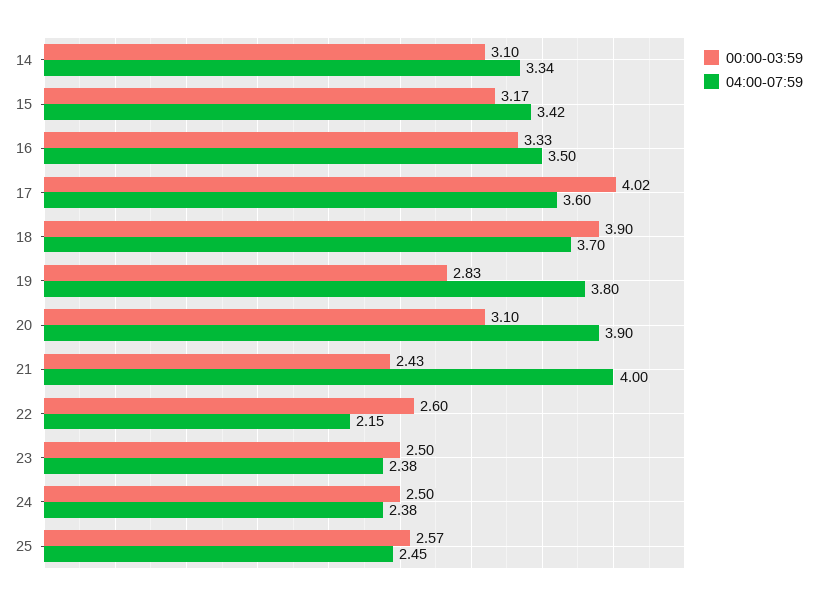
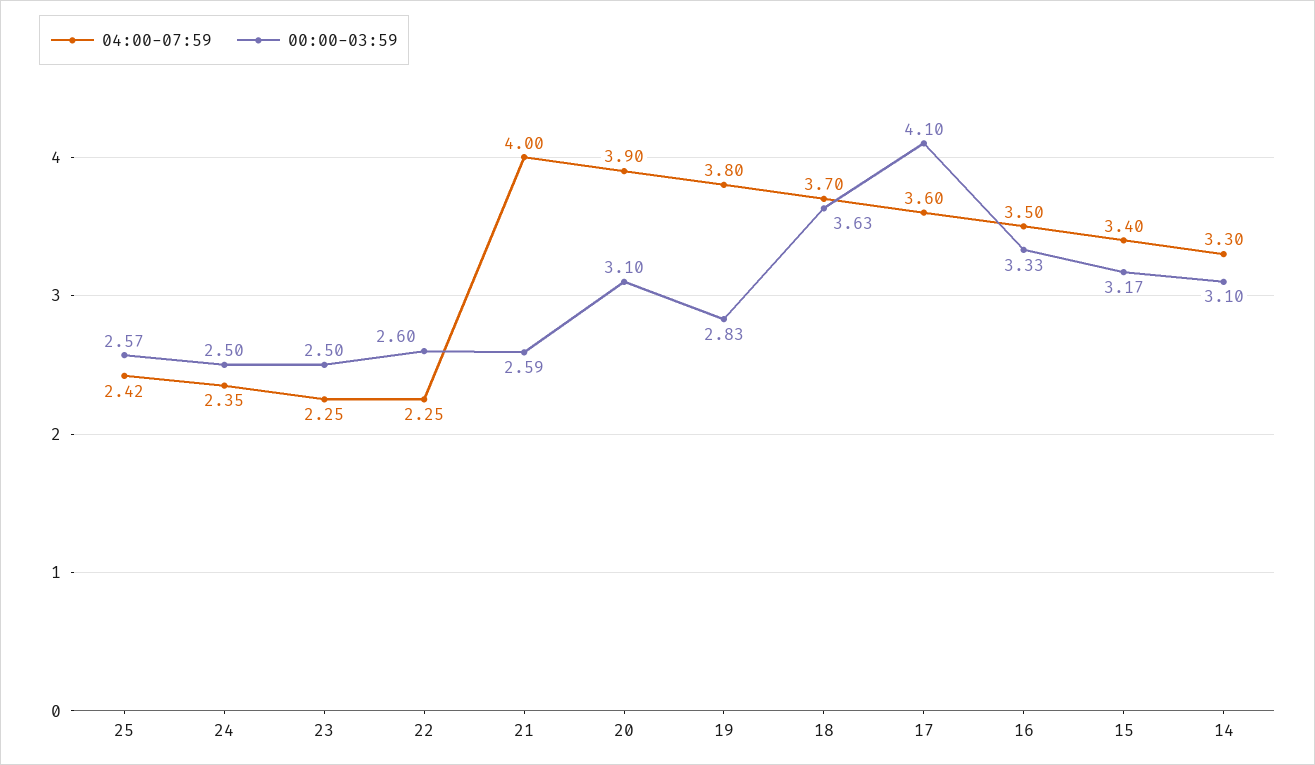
  {
    "00:00-03:59": {
      "14": 3.1,
      "15": 3.17,
      "16": 3.33,
-     "17": 4.02,
+     "17": 4.1,
-     "18": 3.9,
+     "18": 3.63,
      "19": 2.83,
      "20": 3.1,
-     "21": 2.43,
+     "21": 2.59,
      "22": 2.6,
      "23": 2.5,
      "24": 2.5,
      "25": 2.57
    },
    "04:00-07:59": {
-     "14": 3.34,
+     "14": 3.3,
-     "15": 3.42,
+     "15": 3.4,
      "16": 3.5,
      "17": 3.6,
      "18": 3.7,
      "19": 3.8,
      "20": 3.9,
      "21": 4,
-     "22": 2.15,
+     "22": 2.25,
-     "23": 2.38,
+     "23": 2.25,
-     "24": 2.38,
+     "24": 2.35,
-     "25": 2.45
+     "25": 2.42
    }
  }

